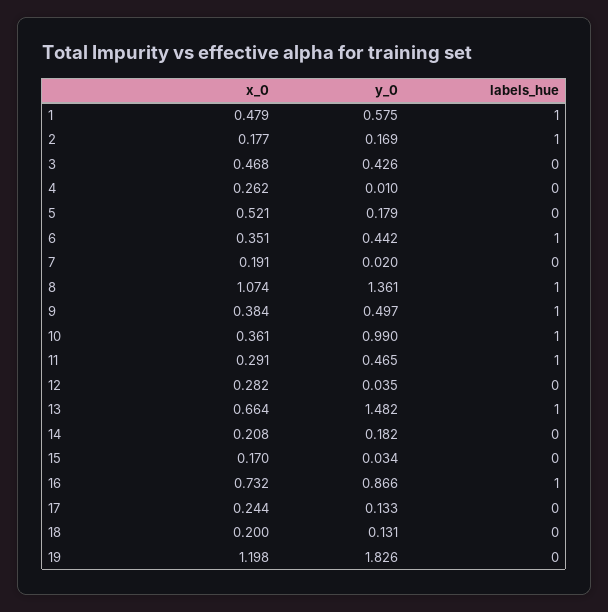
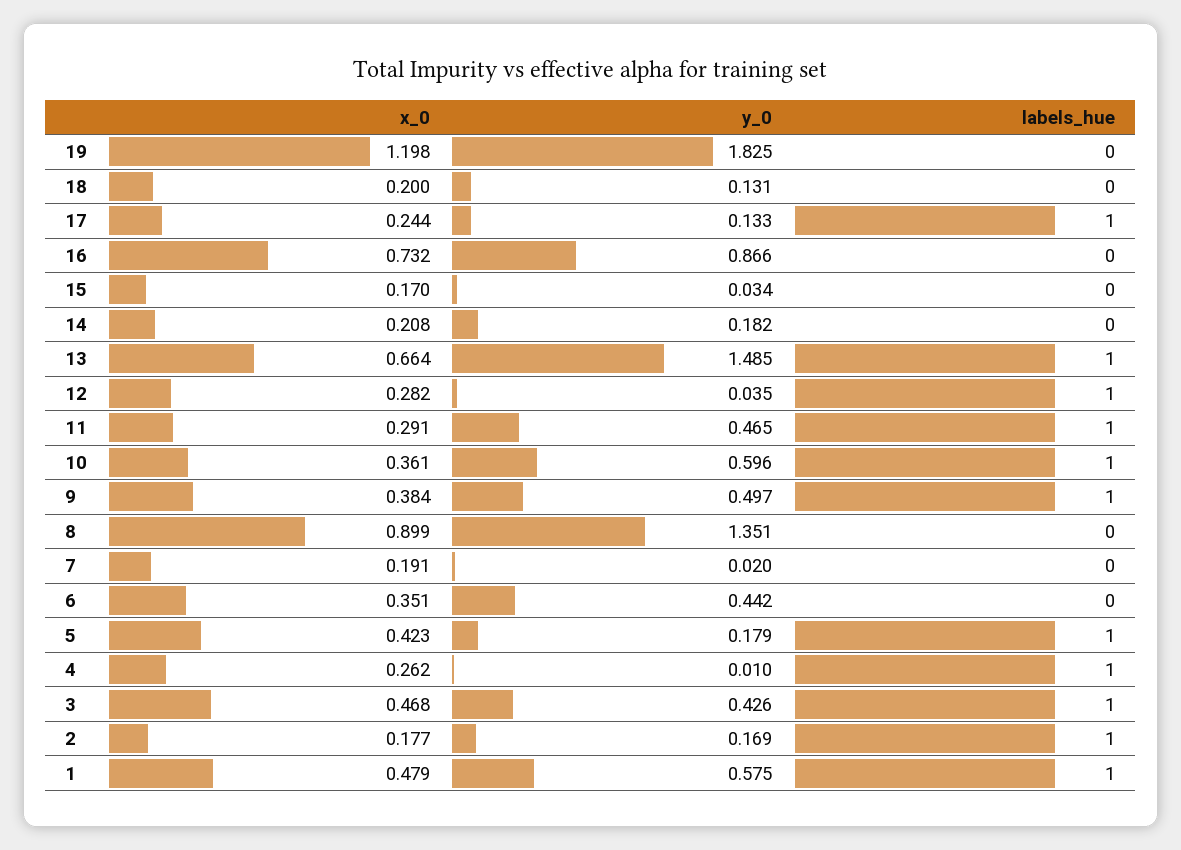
  {
    "x_0": {
      "1": 0.479,
      "2": 0.177,
      "3": 0.468,
      "4": 0.262,
-     "5": 0.521,
+     "5": 0.423,
      "6": 0.351,
      "7": 0.191,
-     "8": 1.074,
+     "8": 0.899,
      "9": 0.384,
      "10": 0.361,
      "11": 0.291,
      "12": 0.282,
      "13": 0.664,
      "14": 0.208,
      "15": 0.17,
      "16": 0.732,
      "17": 0.244,
      "18": 0.2,
      "19": 1.198
    },
    "y_0": {
      "1": 0.575,
      "2": 0.169,
      "3": 0.426,
      "4": 0.01,
      "5": 0.179,
      "6": 0.442,
      "7": 0.02,
-     "8": 1.361,
+     "8": 1.351,
      "9": 0.497,
-     "10": 0.99,
+     "10": 0.596,
      "11": 0.465,
      "12": 0.035,
-     "13": 1.482,
+     "13": 1.485,
      "14": 0.182,
      "15": 0.034,
      "16": 0.866,
      "17": 0.133,
      "18": 0.131,
-     "19": 1.826
+     "19": 1.825
    },
    "labels_hue": {
      "1": 1,
      "2": 1,
-     "3": 0,
+     "3": 1,
-     "4": 0,
+     "4": 1,
-     "5": 0,
+     "5": 1,
-     "6": 1,
+     "6": 0,
      "7": 0,
-     "8": 1,
+     "8": 0,
      "9": 1,
      "10": 1,
      "11": 1,
-     "12": 0,
+     "12": 1,
      "13": 1,
      "14": 0,
      "15": 0,
-     "16": 1,
+     "16": 0,
-     "17": 0,
+     "17": 1,
      "18": 0,
      "19": 0
    }
  }

